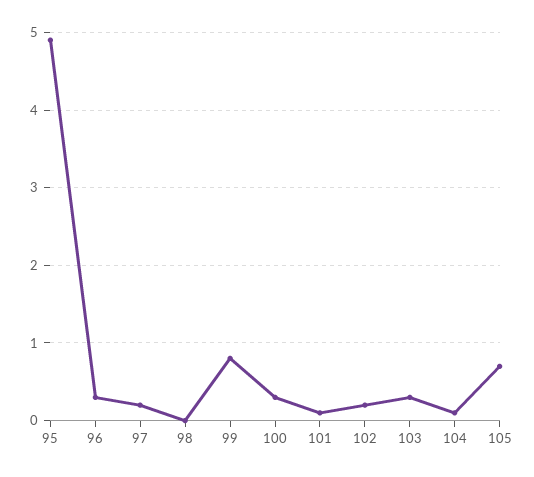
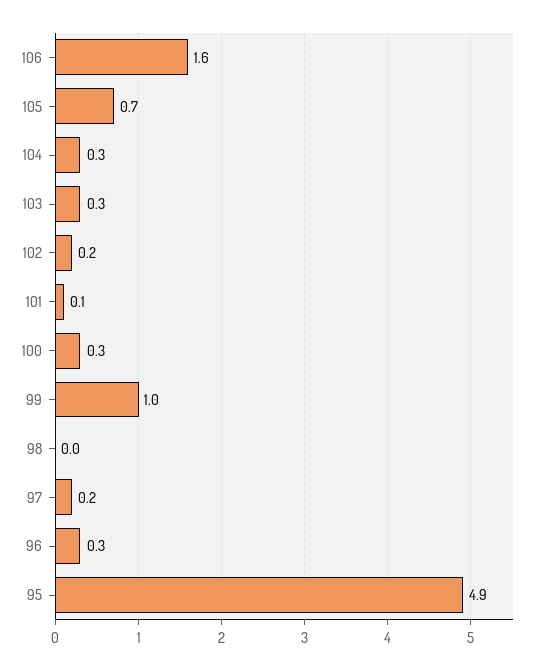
  {
    "95": 4.9,
    "96": 0.3,
    "97": 0.2,
    "98": 0,
-   "99": 0.8,
+   "99": 1,
    "100": 0.3,
    "101": 0.1,
    "102": 0.2,
    "103": 0.3,
-   "104": 0.1,
+   "104": 0.3,
-   "105": 0.7
+   "105": 0.7,
+   "106": 1.6
  }

